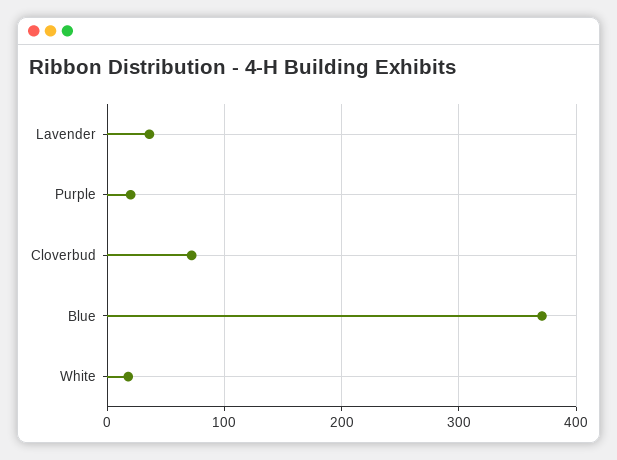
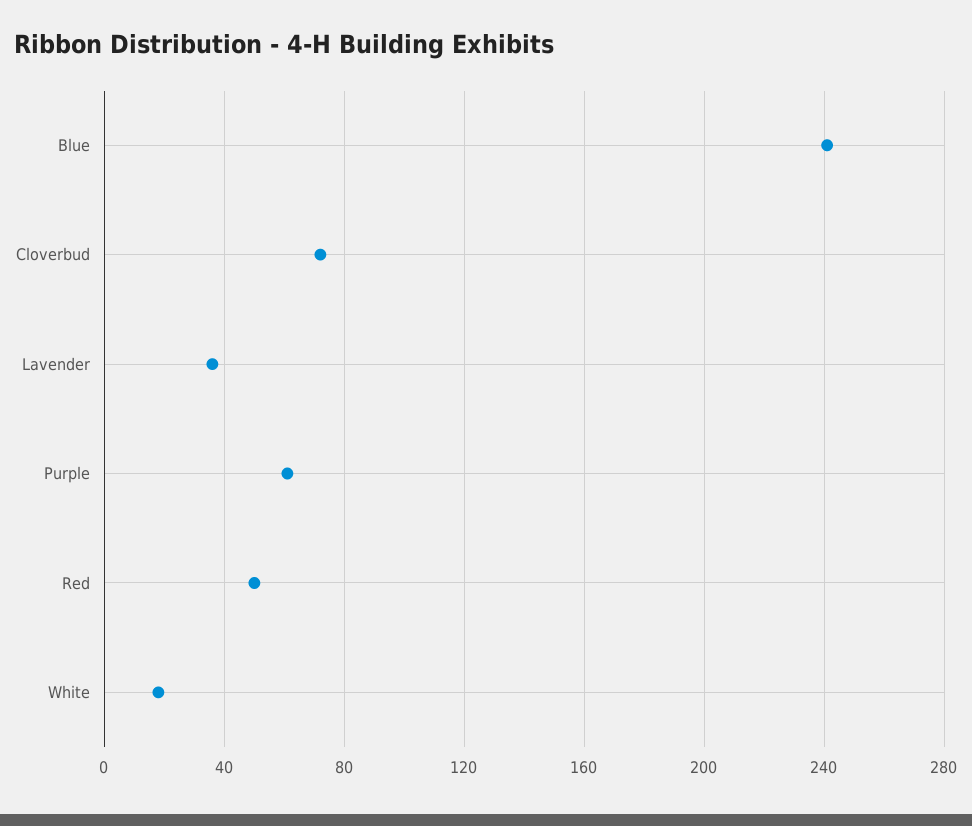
  {
    "Lavender": 35,
-   "Purple": 20,
+   "Purple": 60,
    "Cloverbud": 70,
-   "Blue": 370,
+   "Blue": 240,
-   "White": 20
+   "White": 20,
+   "Red": 50
  }

